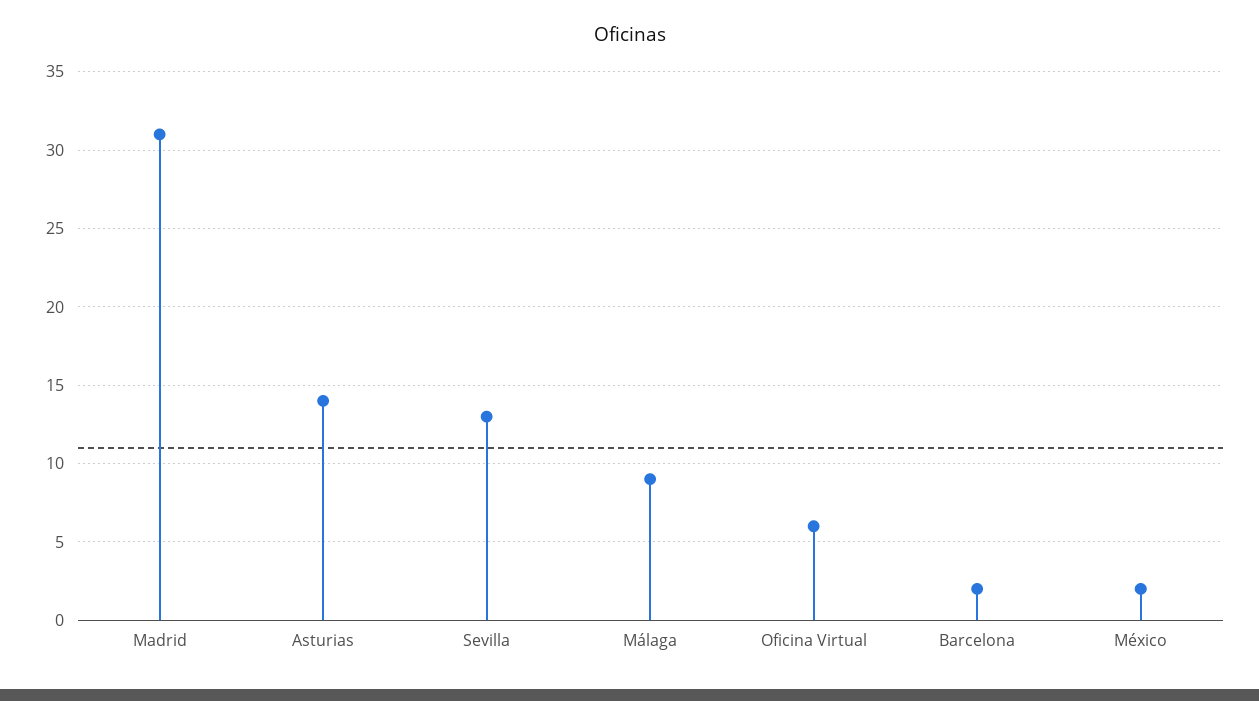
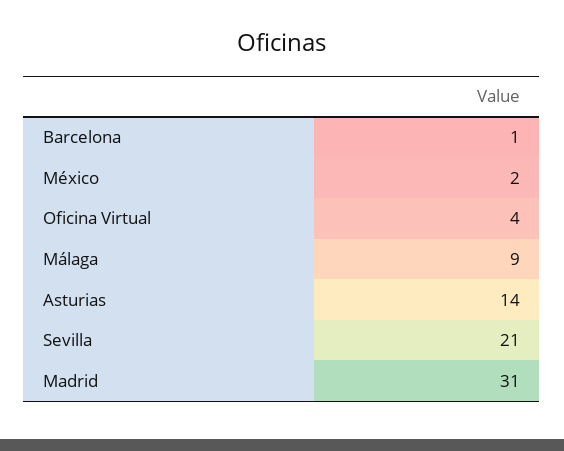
  {
    "Madrid": 31,
    "Asturias": 14,
-   "Sevilla": 13,
+   "Sevilla": 21,
    "Málaga": 9,
-   "Oficina Virtual": 6,
+   "Oficina Virtual": 4,
-   "Barcelona": 2,
+   "Barcelona": 1,
    "México": 2
  }

